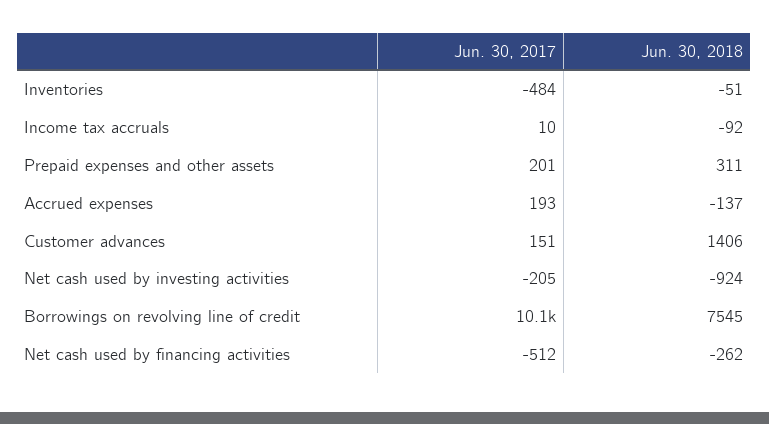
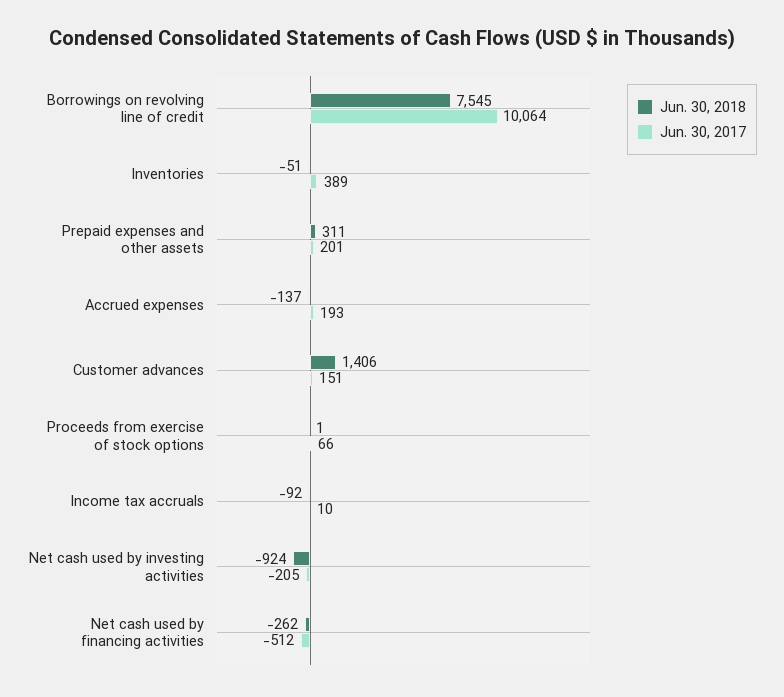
  {
    "Jun. 30, 2017": {
-     "Inventories": -484,
+     "Inventories": 389,
      "Income tax accruals": 10,
      "Prepaid expenses and other assets": 201,
      "Accrued expenses": 193,
      "Customer advances": 151,
      "Net cash used by investing activities": -205,
      "Borrowings on revolving line of credit": 10064,
-     "Net cash used by financing activities": -512
+     "Net cash used by financing activities": -512,
+     "Proceeds from exercise of stock options": 66
    },
    "Jun. 30, 2018": {
      "Inventories": -51,
      "Income tax accruals": -92,
      "Prepaid expenses and other assets": 311,
      "Accrued expenses": -137,
      "Customer advances": 1406,
      "Net cash used by investing activities": -924,
      "Borrowings on revolving line of credit": 7545,
-     "Net cash used by financing activities": -262
+     "Net cash used by financing activities": -262,
+     "Proceeds from exercise of stock options": 1
    }
  }

